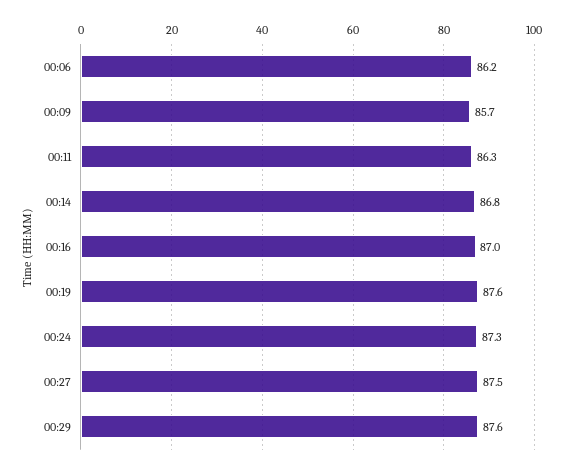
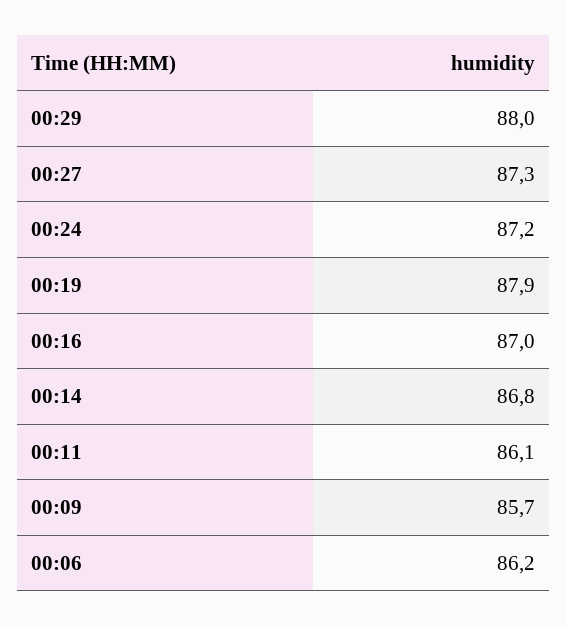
  {
    "00:06": 86.2,
    "00:09": 85.7,
-   "00:11": 86.3,
+   "00:11": 86.1,
    "00:14": 86.8,
    "00:16": 87,
-   "00:19": 87.6,
+   "00:19": 87.9,
-   "00:24": 87.3,
+   "00:24": 87.2,
-   "00:27": 87.5,
+   "00:27": 87.3,
-   "00:29": 87.6
+   "00:29": 88
  }

